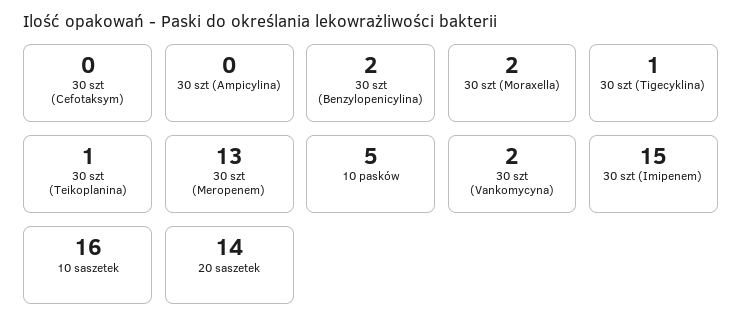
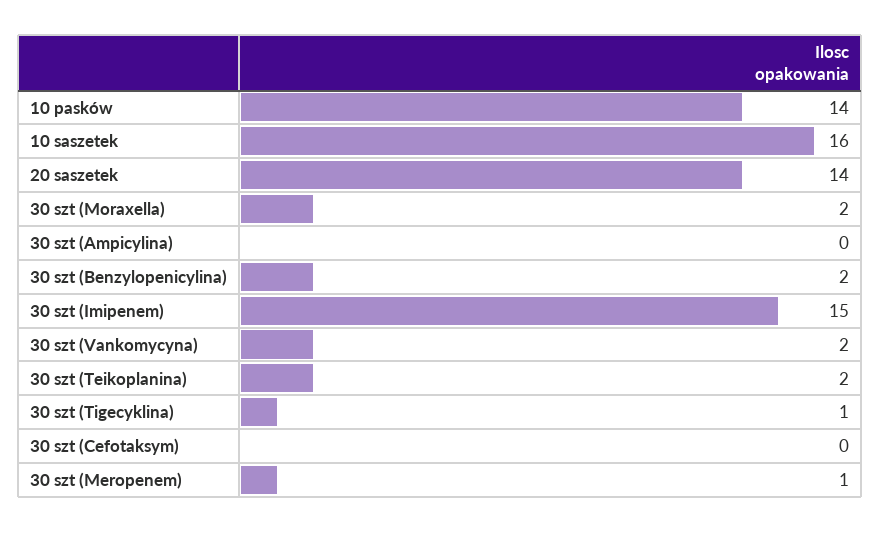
  {
    "30 szt (Cefotaksym)": 0,
    "30 szt (Ampicylina)": 0,
    "30 szt (Benzylopenicylina)": 2,
    "30 szt (Moraxella)": 2,
    "30 szt (Tigecyklina)": 1,
-   "30 szt (Teikoplanina)": 1,
+   "30 szt (Teikoplanina)": 2,
-   "30 szt (Meropenem)": 13,
+   "30 szt (Meropenem)": 1,
-   "10 pasków": 5,
+   "10 pasków": 14,
    "30 szt (Vankomycyna)": 2,
    "30 szt (Imipenem)": 15,
    "10 saszetek": 16,
    "20 saszetek": 14
  }

